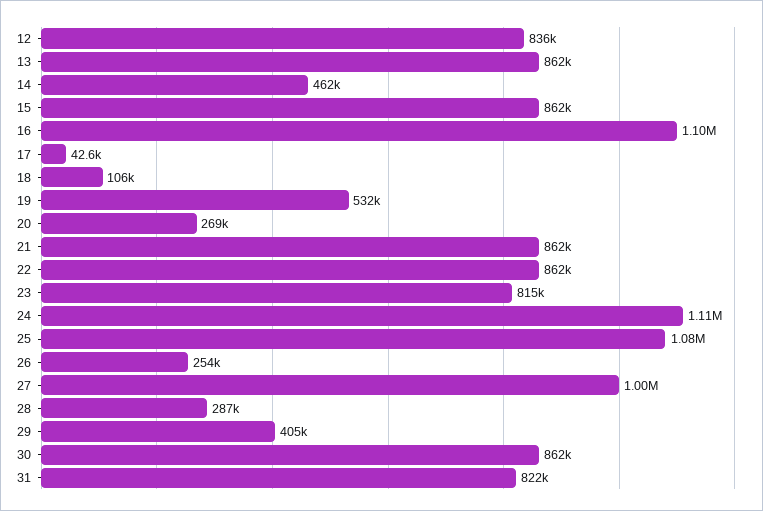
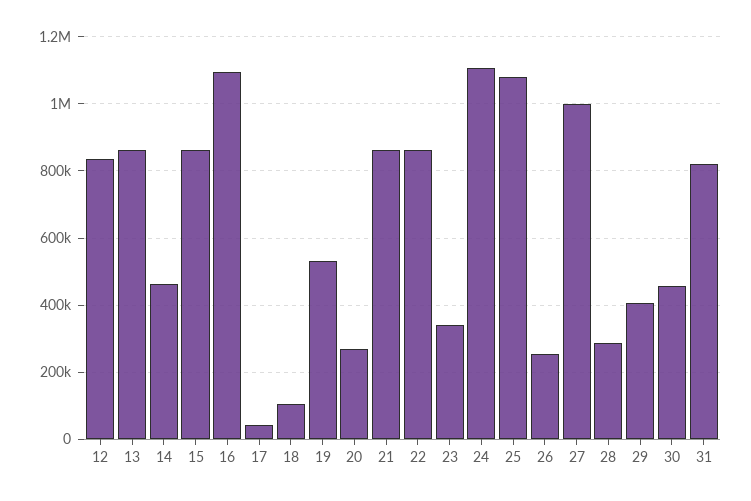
  {
    "12": 836000,
    "13": 862000,
    "14": 462000,
    "15": 862000,
    "16": 1100000,
    "17": 42600,
    "18": 106000,
    "19": 532000,
    "20": 269000,
    "21": 862000,
    "22": 862000,
-   "23": 815000,
+   "23": 340000,
    "24": 1110000,
    "25": 1080000,
    "26": 254000,
    "27": 1000000,
    "28": 287000,
    "29": 405000,
-   "30": 862000,
+   "30": 460000,
    "31": 822000
  }

